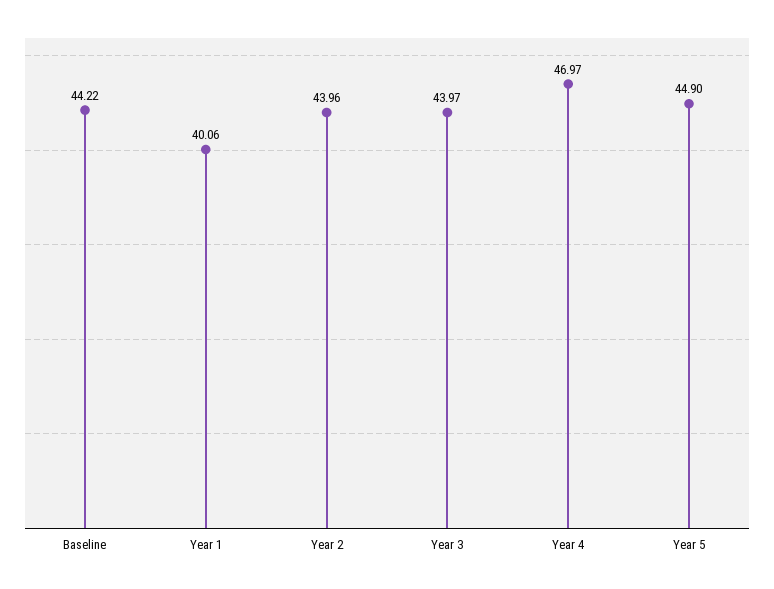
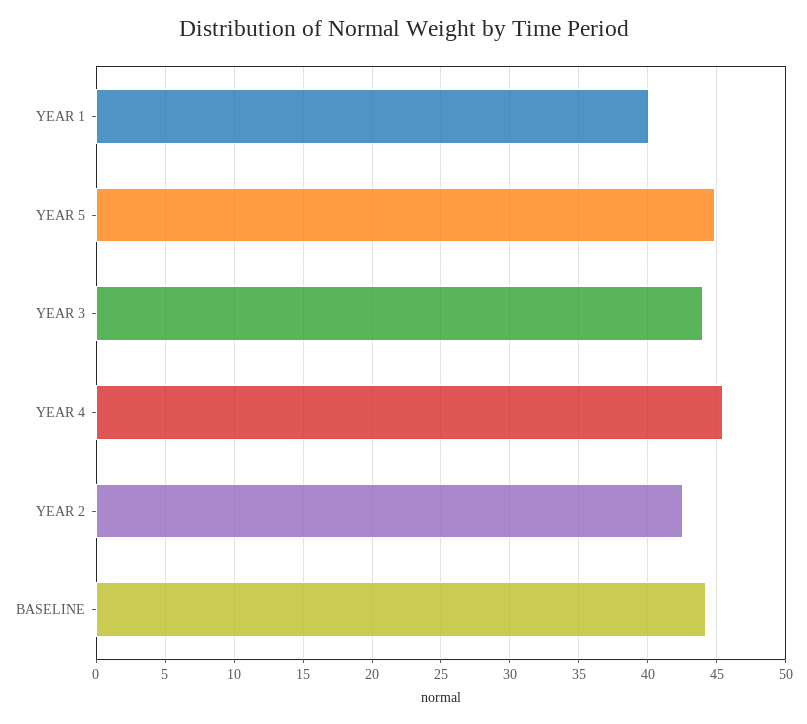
  {
    "Baseline": 44.22,
    "Year 1": 40.06,
-   "Year 2": 43.96,
+   "Year 2": 42.5,
    "Year 3": 43.97,
-   "Year 4": 46.97,
+   "Year 4": 45.5,
    "Year 5": 44.9
  }

